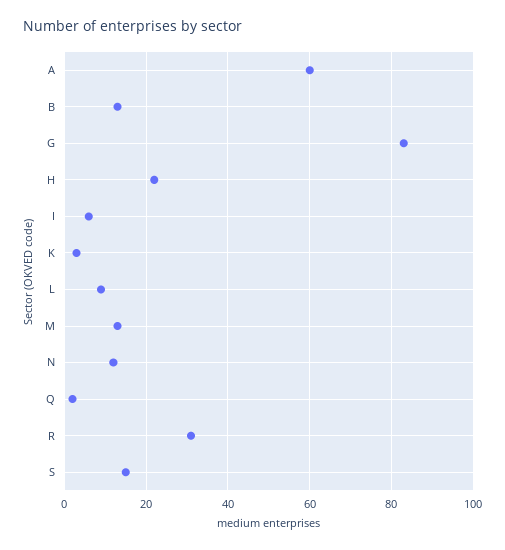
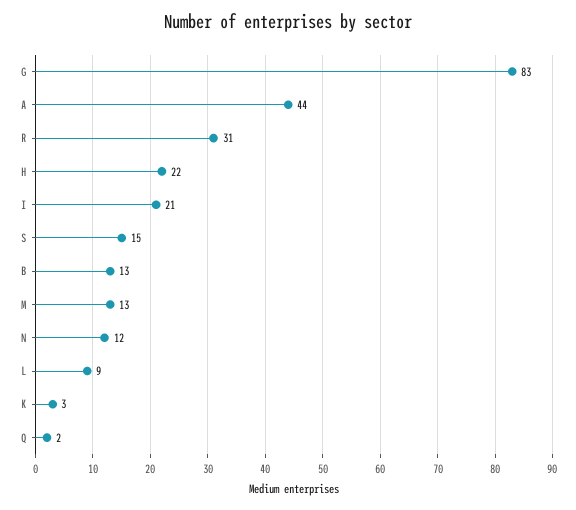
  {
-   "A": 60,
+   "A": 44,
    "B": 13,
    "G": 83,
    "H": 22,
-   "I": 5,
+   "I": 21,
    "K": 3,
    "L": 9,
    "M": 13,
    "N": 12,
    "Q": 2,
    "R": 31,
    "S": 15
  }

